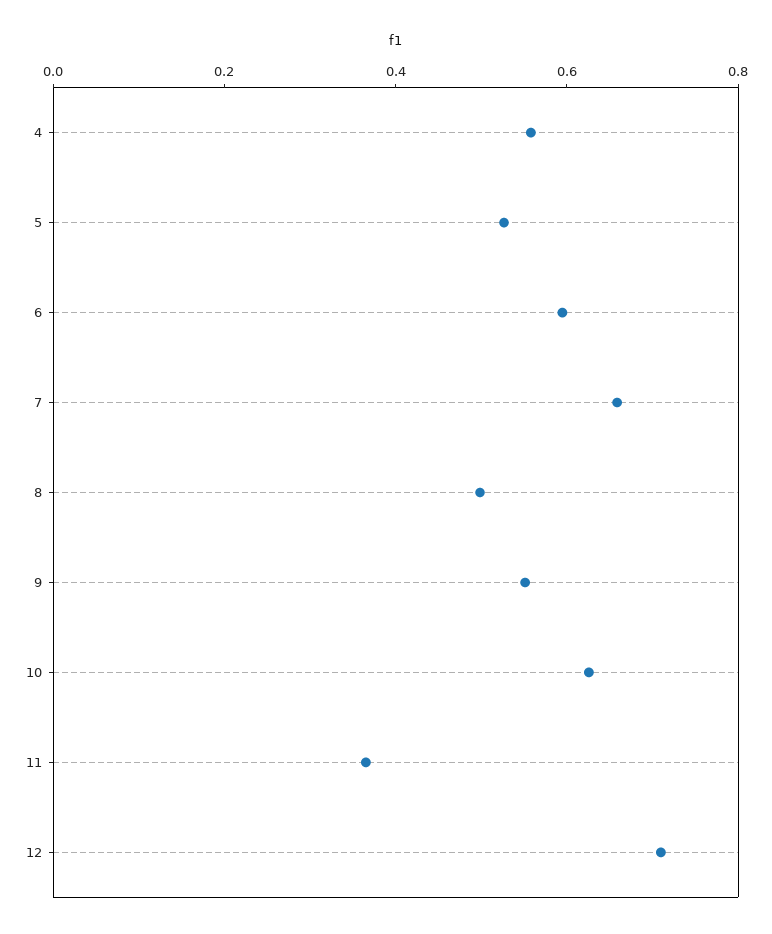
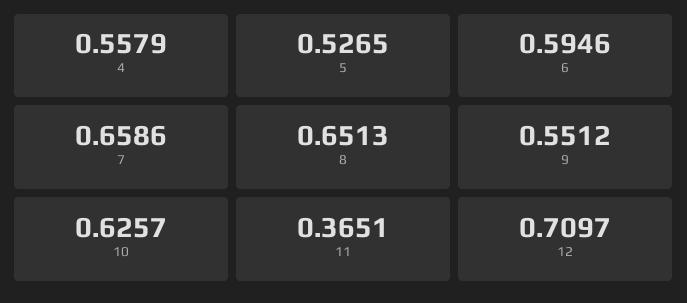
  {
    "4": 0.5579,
    "5": 0.5265,
    "6": 0.5946,
    "7": 0.6586,
-   "8": 0.5,
+   "8": 0.6513,
    "9": 0.5512,
    "10": 0.6257,
    "11": 0.3651,
    "12": 0.7097
  }

